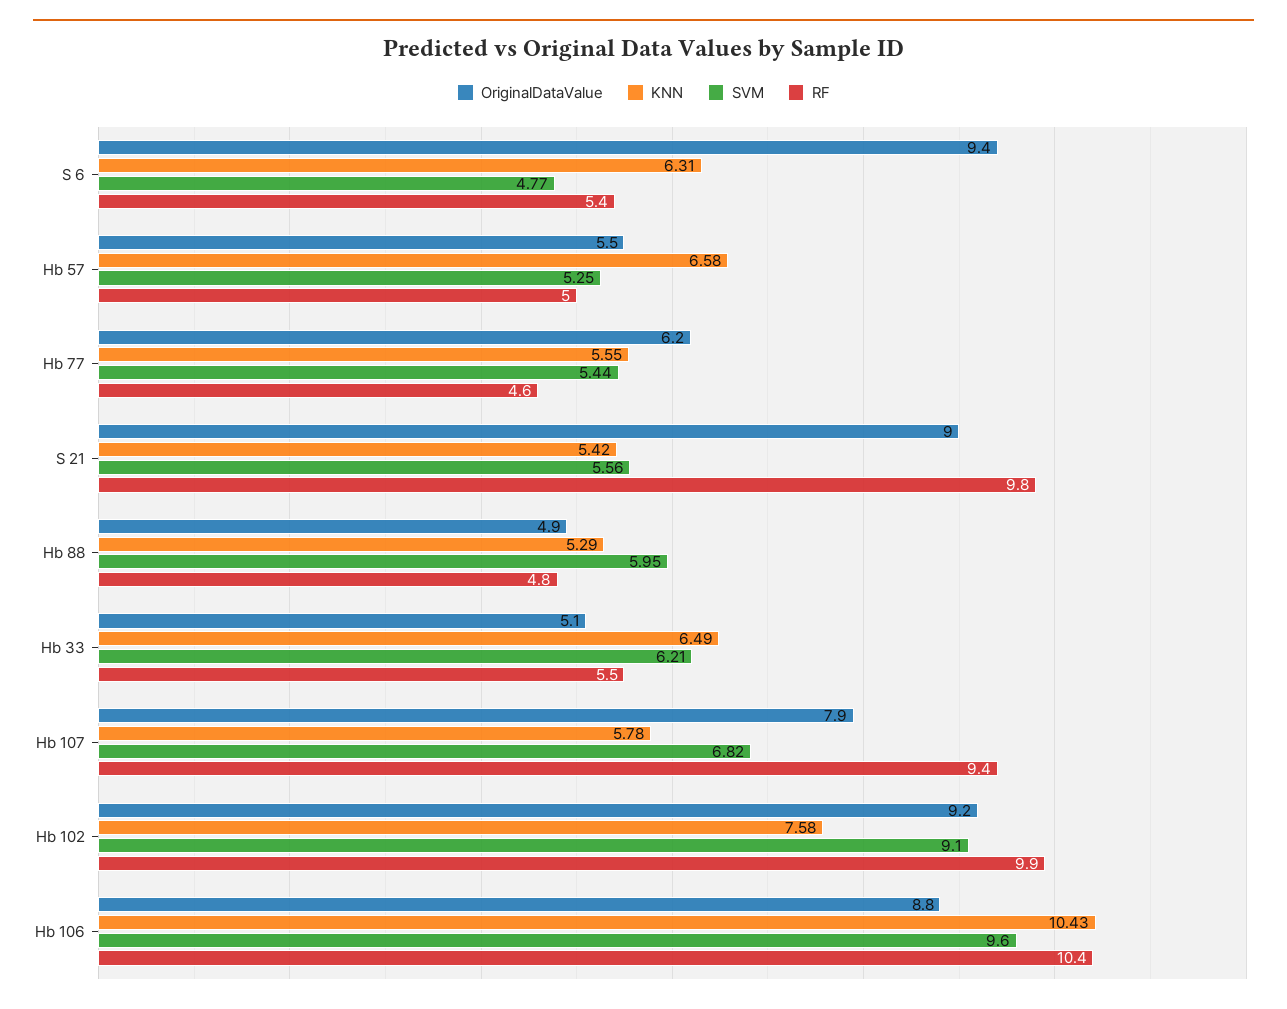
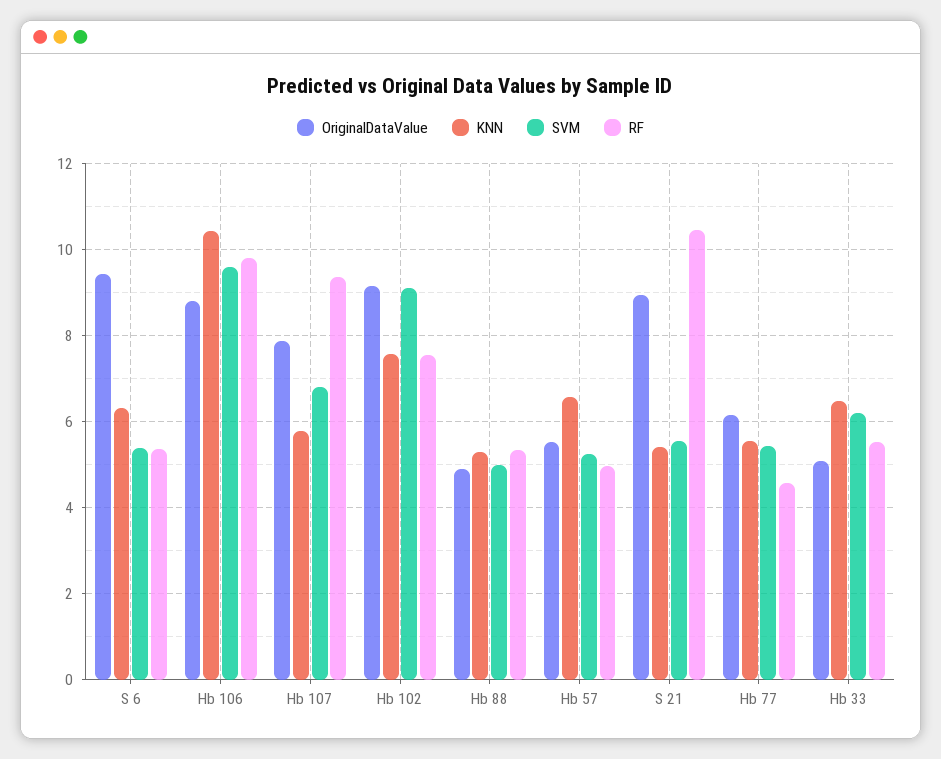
  {
    "OriginalDataValue": {
      "S 6": 9.4,
      "Hb 57": 5.5,
      "Hb 77": 6.2,
      "S 21": 9,
      "Hb 88": 4.9,
      "Hb 33": 5.1,
      "Hb 107": 7.9,
      "Hb 102": 9.2,
      "Hb 106": 8.8
    },
    "KNN": {
      "S 6": 6.31,
      "Hb 57": 6.58,
      "Hb 77": 5.55,
      "S 21": 5.42,
      "Hb 88": 5.29,
      "Hb 33": 6.49,
      "Hb 107": 5.78,
      "Hb 102": 7.58,
      "Hb 106": 10.43
    },
    "SVM": {
-     "S 6": 4.77,
+     "S 6": 5.4,
      "Hb 57": 5.25,
      "Hb 77": 5.44,
      "S 21": 5.56,
-     "Hb 88": 5.95,
+     "Hb 88": 5,
      "Hb 33": 6.21,
      "Hb 107": 6.82,
      "Hb 102": 9.1,
      "Hb 106": 9.6
    },
    "RF": {
      "S 6": 5.4,
      "Hb 57": 5,
      "Hb 77": 4.6,
-     "S 21": 9.8,
+     "S 21": 10.4,
-     "Hb 88": 4.8,
+     "Hb 88": 5.4,
      "Hb 33": 5.5,
      "Hb 107": 9.4,
-     "Hb 102": 9.9,
+     "Hb 102": 7.6,
-     "Hb 106": 10.4
+     "Hb 106": 9.8
    }
  }

